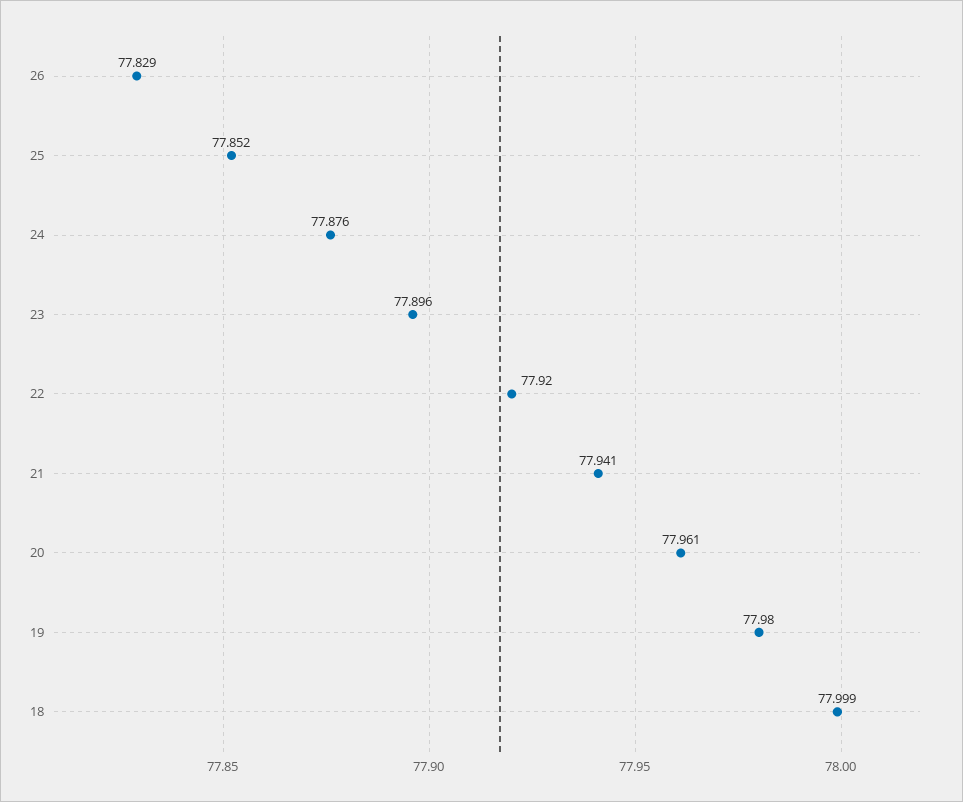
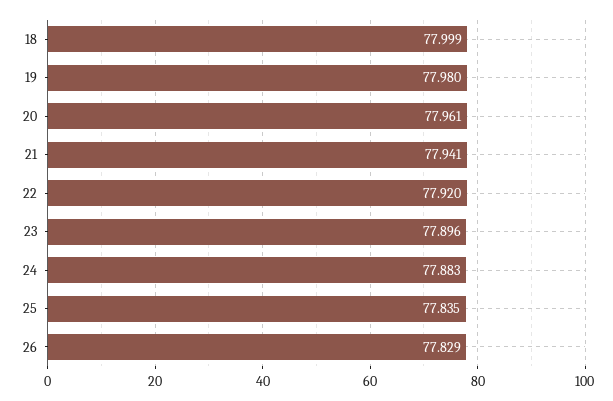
  {
    "26": 77.829,
-   "25": 77.852,
+   "25": 77.835,
-   "24": 77.876,
+   "24": 77.883,
    "23": 77.896,
    "22": 77.92,
    "21": 77.941,
    "20": 77.961,
    "19": 77.98,
    "18": 77.999
  }

